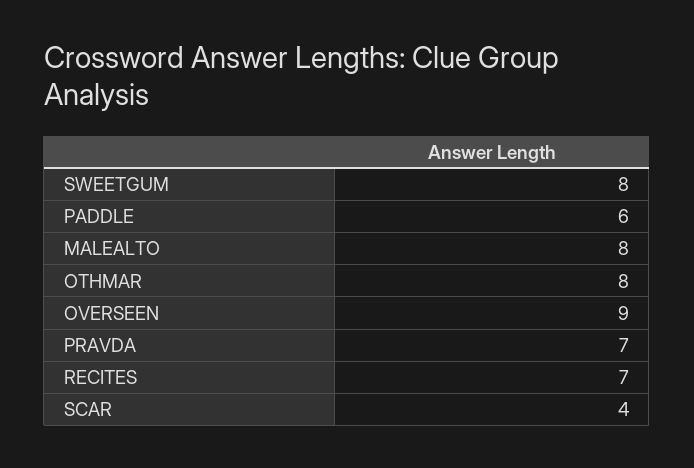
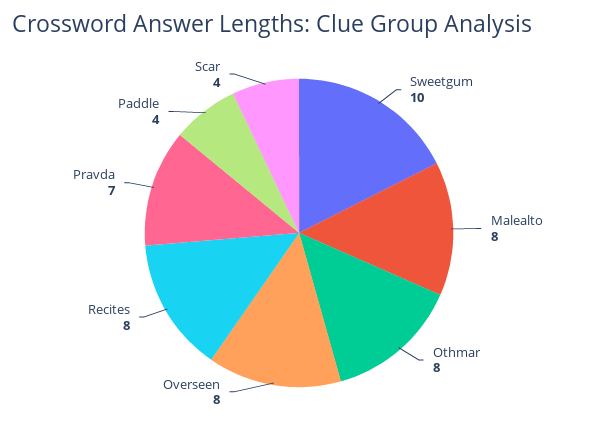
  {
-   "SWEETGUM": 8,
+   "SWEETGUM": 10,
-   "PADDLE": 6,
+   "PADDLE": 4,
    "MALEALTO": 8,
    "OTHMAR": 8,
-   "OVERSEEN": 9,
+   "OVERSEEN": 8,
    "PRAVDA": 7,
-   "RECITES": 7,
+   "RECITES": 8,
    "SCAR": 4
  }

